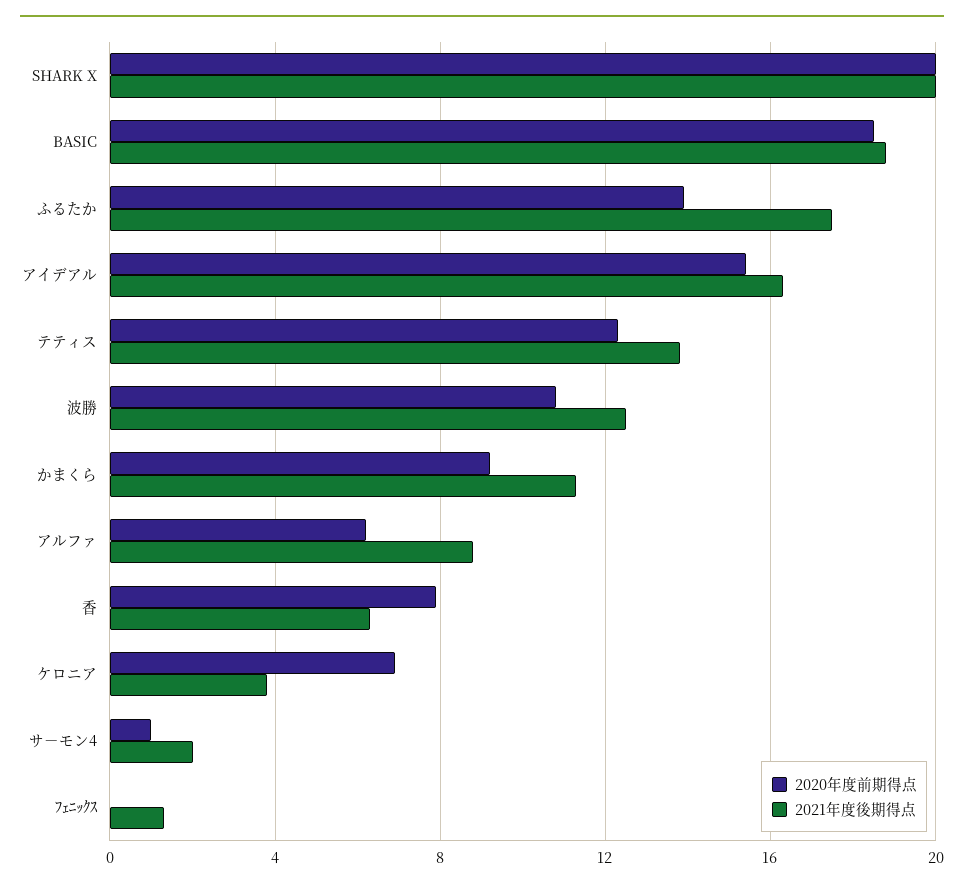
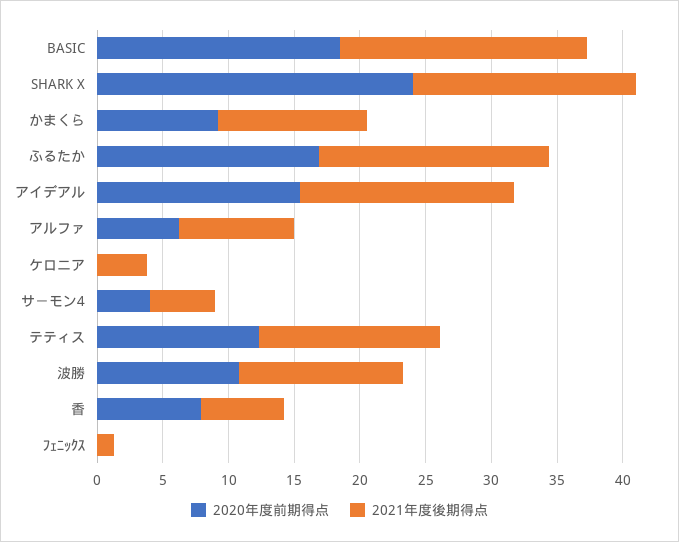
  {
    "2020年度前期得点": {
-     "SHARK X": 20,
+     "SHARK X": 24,
      "BASIC": 18.5,
-     "ふるたか": 14,
+     "ふるたか": 17,
      "アイデアル": 15.5,
      "テティス": 12.5,
      "波勝": 11,
      "かまくら": 9,
      "アルファ": 6,
      "香": 8,
-     "ケロニア": 7,
+     "ケロニア": 0,
-     "サ－モン4": 1,
+     "サ－モン4": 4,
      "ﾌｪﾆｯｸｽ": 0
    },
    "2021年度後期得点": {
-     "SHARK X": 20,
+     "SHARK X": 17,
      "BASIC": 19,
      "ふるたか": 17.5,
      "アイデアル": 16.5,
      "テティス": 14,
      "波勝": 12.5,
      "かまくら": 11.5,
      "アルファ": 9,
      "香": 6.5,
      "ケロニア": 4,
-     "サ－モン4": 2,
+     "サ－モン4": 5,
      "ﾌｪﾆｯｸｽ": 1.5
    }
  }

